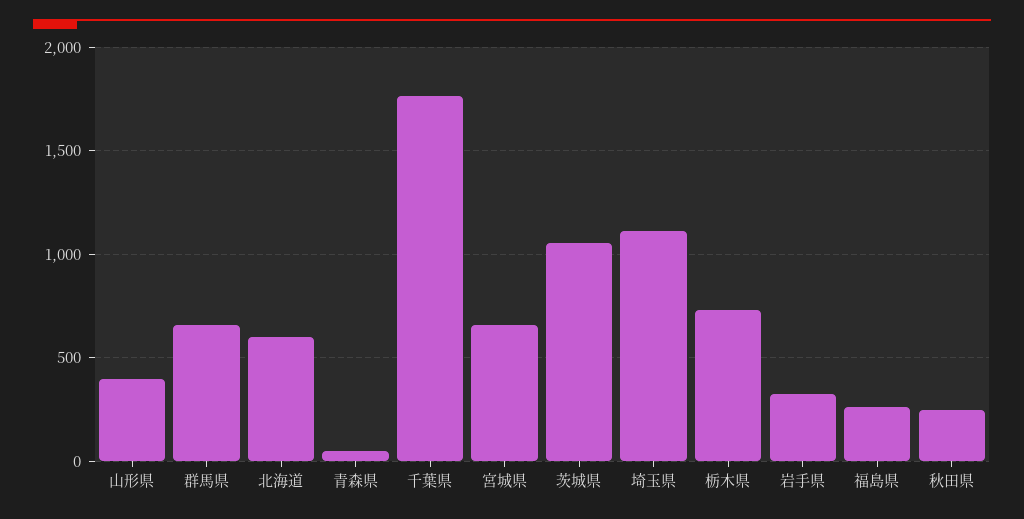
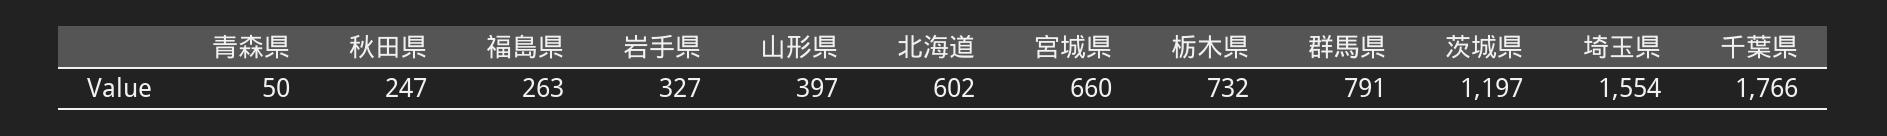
  {
    "山形県": 397,
-   "群馬県": 650,
+   "群馬県": 791,
    "北海道": 602,
    "青森県": 50,
    "千葉県": 1766,
    "宮城県": 660,
-   "茨城県": 1050,
+   "茨城県": 1197,
-   "埼玉県": 1100,
+   "埼玉県": 1554,
    "栃木県": 732,
    "岩手県": 327,
    "福島県": 263,
    "秋田県": 247
  }

